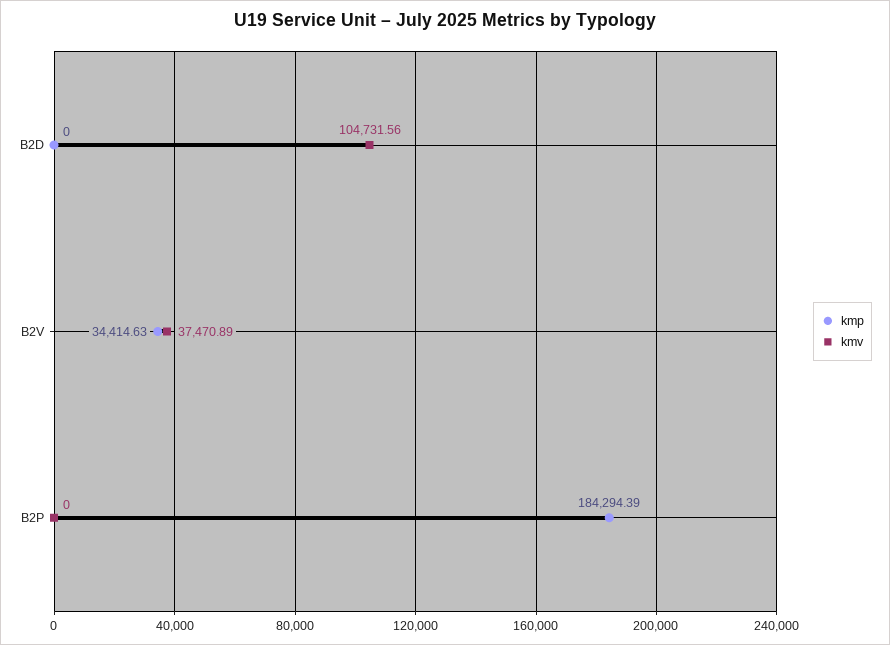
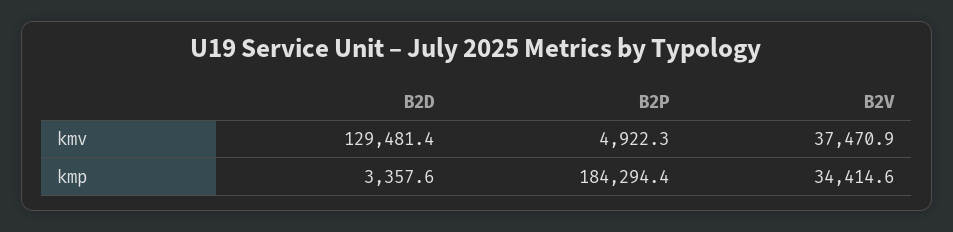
  {
    "kmp": {
-     "B2D": 0,
+     "B2D": 3357.6,
      "B2V": 34414.63,
      "B2P": 184294.39
    },
    "kmv": {
-     "B2D": 104731.56,
+     "B2D": 129481.4,
      "B2V": 37470.89,
-     "B2P": 0
+     "B2P": 4922.3
    }
  }

